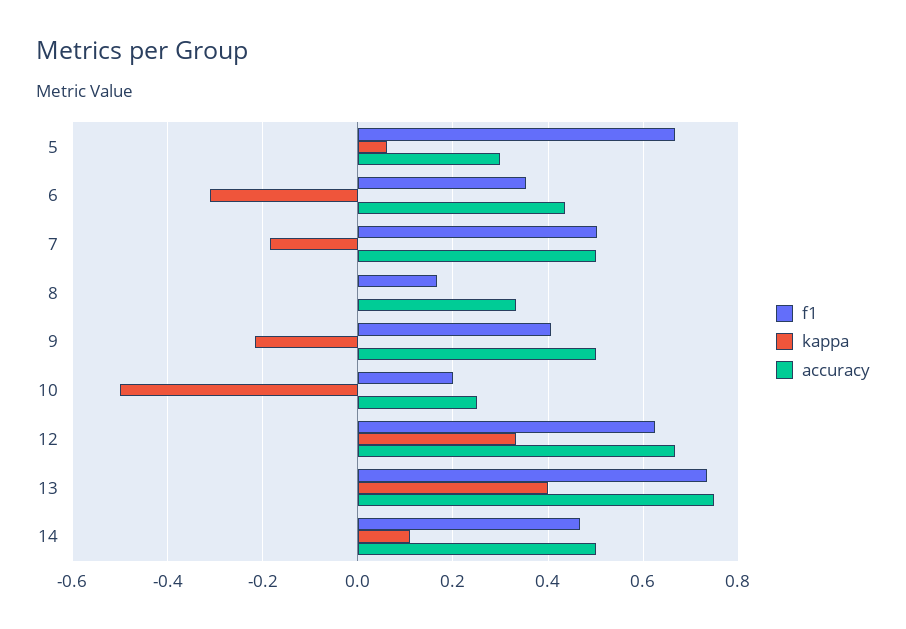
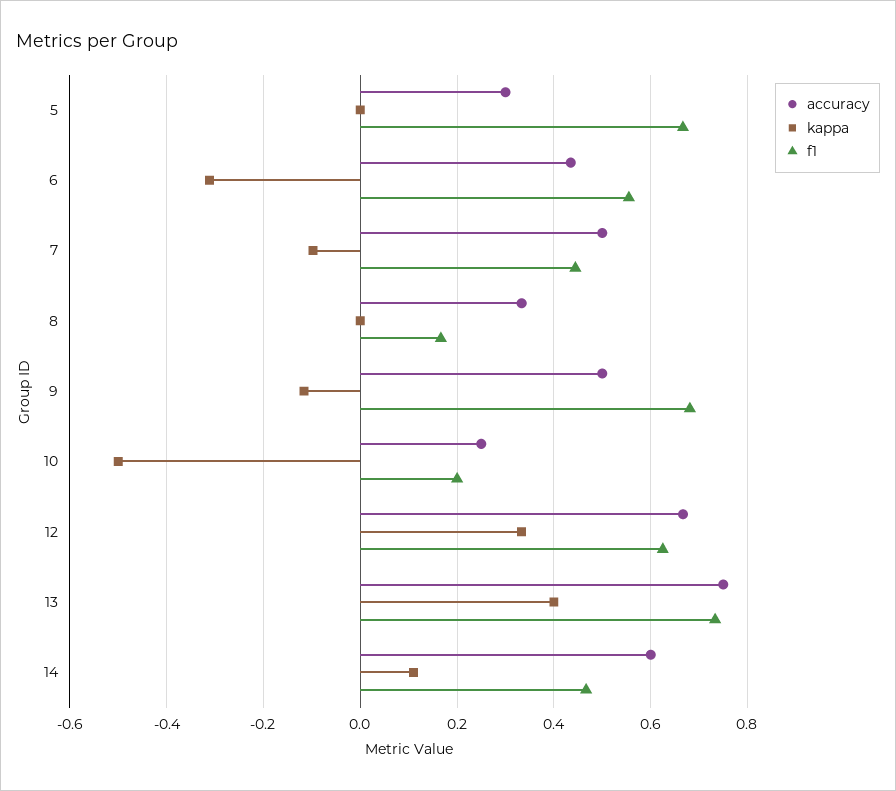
  {
    "f1": {
      "5": 0.66,
-     "6": 0.36,
+     "6": 0.56,
-     "7": 0.5,
+     "7": 0.44,
      "8": 0.16,
-     "9": 0.4,
+     "9": 0.68,
      "10": 0.2,
      "12": 0.62,
      "13": 0.74,
      "14": 0.46
    },
    "kappa": {
-     "5": 0.06,
+     "5": 0,
      "6": -0.32,
-     "7": -0.18,
+     "7": -0.1,
      "8": 0,
-     "9": -0.22,
+     "9": -0.12,
      "10": -0.5,
      "12": 0.34,
      "13": 0.4,
      "14": 0.1
    },
    "accuracy": {
      "5": 0.3,
      "6": 0.44,
      "7": 0.5,
      "8": 0.34,
      "9": 0.5,
      "10": 0.26,
      "12": 0.66,
      "13": 0.76,
-     "14": 0.5
+     "14": 0.6
    }
  }

